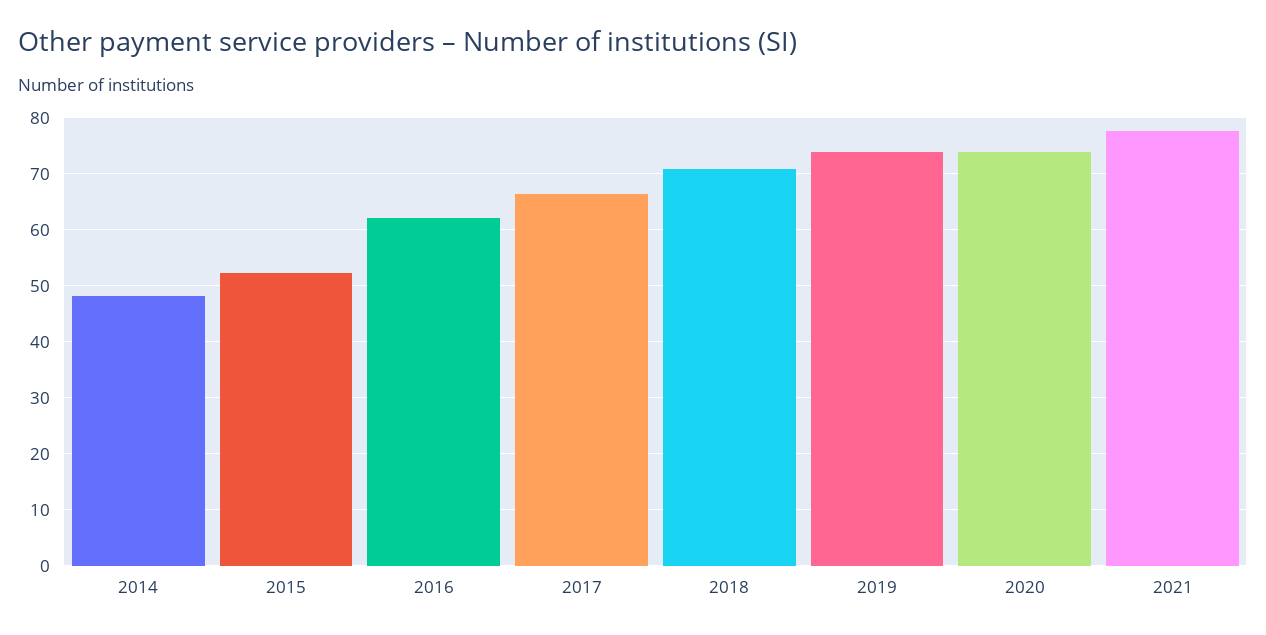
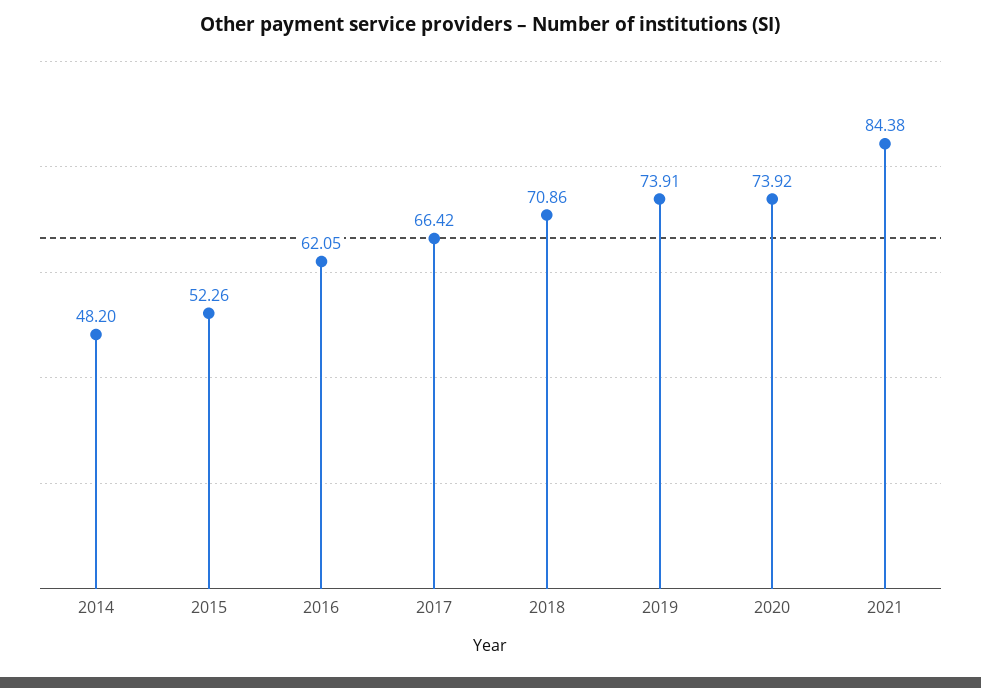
  {
    "2014": 48.2,
    "2015": 52.26,
    "2016": 62.05,
    "2017": 66.42,
    "2018": 70.86,
    "2019": 73.91,
    "2020": 73.92,
-   "2021": 78
+   "2021": 84.38
  }

